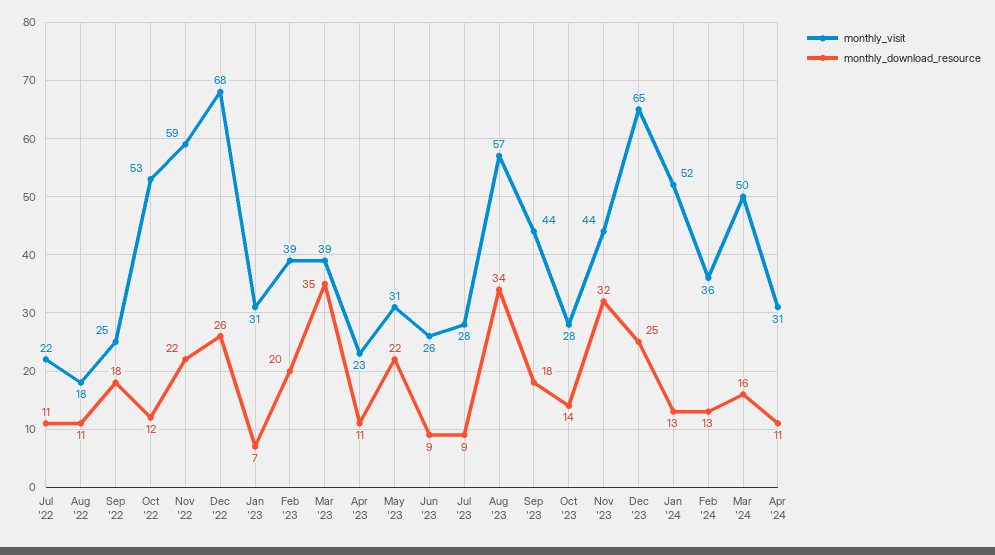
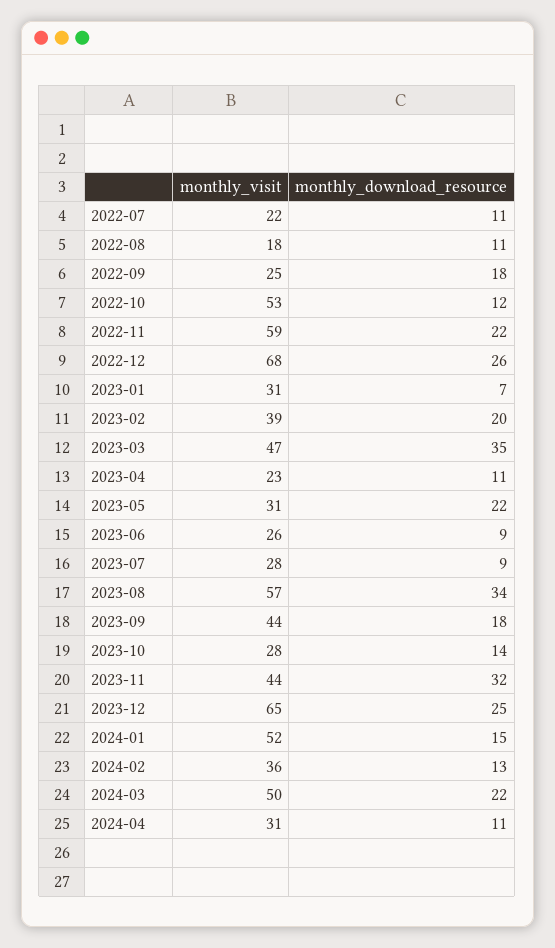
  {
    "monthly_visit": {
      "Jul '22": 22,
      "Aug '22": 18,
      "Sep '22": 25,
      "Oct '22": 53,
      "Nov '22": 59,
      "Dec '22": 68,
      "Jan '23": 31,
      "Feb '23": 39,
-     "Mar '23": 39,
+     "Mar '23": 47,
      "Apr '23": 23,
      "May '23": 31,
      "Jun '23": 26,
      "Jul '23": 28,
      "Aug '23": 57,
      "Sep '23": 44,
      "Oct '23": 28,
      "Nov '23": 44,
      "Dec '23": 65,
      "Jan '24": 52,
      "Feb '24": 36,
      "Mar '24": 50,
      "Apr '24": 31
    },
    "monthly_download_resource": {
      "Jul '22": 11,
      "Aug '22": 11,
      "Sep '22": 18,
      "Oct '22": 12,
      "Nov '22": 22,
      "Dec '22": 26,
      "Jan '23": 7,
      "Feb '23": 20,
      "Mar '23": 35,
      "Apr '23": 11,
      "May '23": 22,
      "Jun '23": 9,
      "Jul '23": 9,
      "Aug '23": 34,
      "Sep '23": 18,
      "Oct '23": 14,
      "Nov '23": 32,
      "Dec '23": 25,
-     "Jan '24": 13,
+     "Jan '24": 15,
      "Feb '24": 13,
-     "Mar '24": 16,
+     "Mar '24": 22,
      "Apr '24": 11
    }
  }

